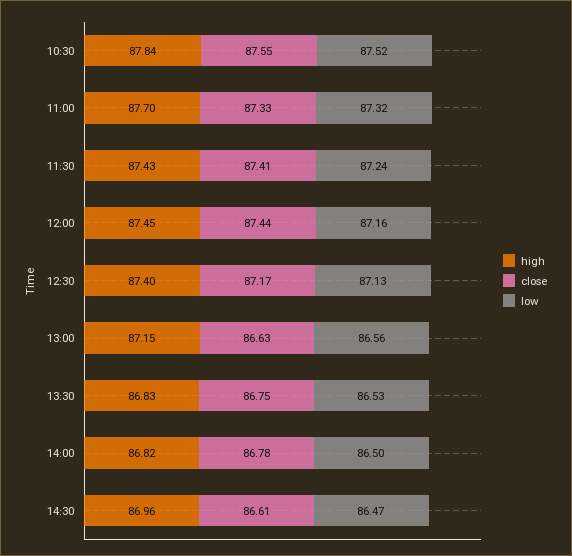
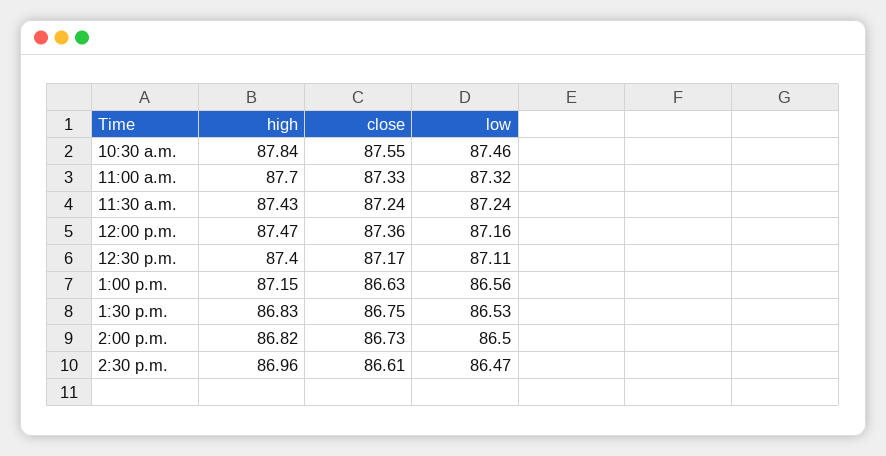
  {
    "high": {
      "10:30": 87.84,
      "11:00": 87.7,
      "11:30": 87.43,
-     "12:00": 87.45,
+     "12:00": 87.47,
      "12:30": 87.4,
      "13:00": 87.15,
      "13:30": 86.83,
      "14:00": 86.82,
      "14:30": 86.96
    },
    "close": {
      "10:30": 87.55,
      "11:00": 87.33,
-     "11:30": 87.41,
+     "11:30": 87.24,
-     "12:00": 87.44,
+     "12:00": 87.36,
      "12:30": 87.17,
      "13:00": 86.63,
      "13:30": 86.75,
-     "14:00": 86.78,
+     "14:00": 86.73,
      "14:30": 86.61
    },
    "low": {
-     "10:30": 87.52,
+     "10:30": 87.46,
      "11:00": 87.32,
      "11:30": 87.24,
      "12:00": 87.16,
-     "12:30": 87.13,
+     "12:30": 87.11,
      "13:00": 86.56,
      "13:30": 86.53,
      "14:00": 86.5,
      "14:30": 86.47
    }
  }

